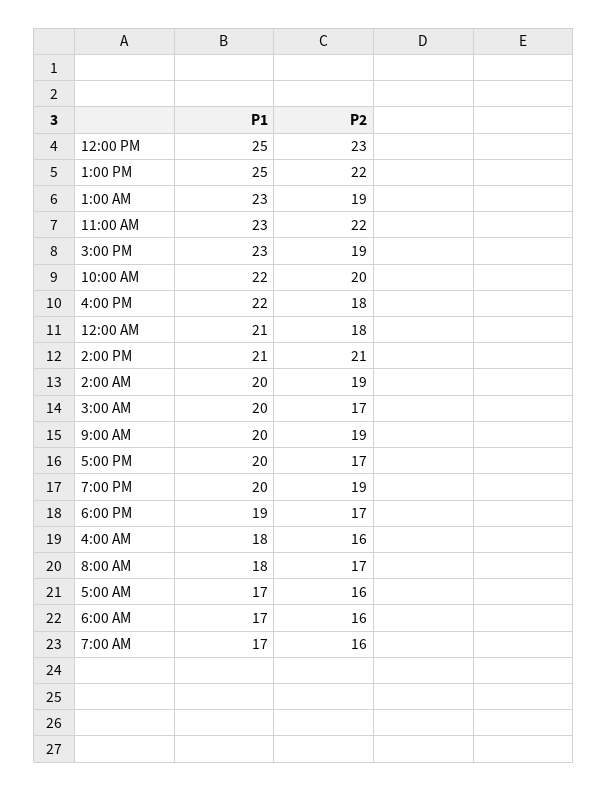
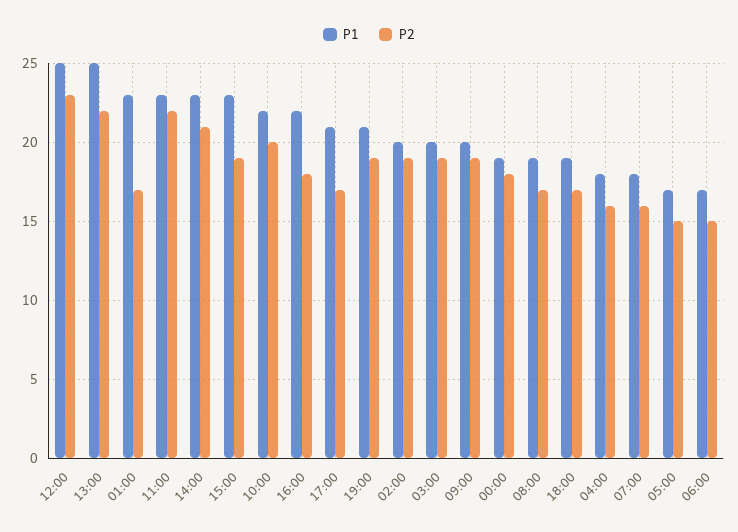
  {
    "P1": {
      "12:00 PM": 25,
      "1:00 PM": 25,
      "1:00 AM": 23,
      "11:00 AM": 23,
      "3:00 PM": 23,
      "10:00 AM": 22,
      "4:00 PM": 22,
-     "12:00 AM": 21,
+     "12:00 AM": 19,
-     "2:00 PM": 21,
+     "2:00 PM": 23,
      "2:00 AM": 20,
      "3:00 AM": 20,
      "9:00 AM": 20,
-     "5:00 PM": 20,
+     "5:00 PM": 21,
-     "7:00 PM": 20,
+     "7:00 PM": 21,
      "6:00 PM": 19,
      "4:00 AM": 18,
-     "8:00 AM": 18,
+     "8:00 AM": 19,
      "5:00 AM": 17,
      "6:00 AM": 17,
-     "7:00 AM": 17
+     "7:00 AM": 18
    },
    "P2": {
      "12:00 PM": 23,
      "1:00 PM": 22,
-     "1:00 AM": 19,
+     "1:00 AM": 17,
      "11:00 AM": 22,
      "3:00 PM": 19,
      "10:00 AM": 20,
      "4:00 PM": 18,
      "12:00 AM": 18,
      "2:00 PM": 21,
      "2:00 AM": 19,
-     "3:00 AM": 17,
+     "3:00 AM": 19,
      "9:00 AM": 19,
      "5:00 PM": 17,
      "7:00 PM": 19,
      "6:00 PM": 17,
      "4:00 AM": 16,
      "8:00 AM": 17,
-     "5:00 AM": 16,
+     "5:00 AM": 15,
-     "6:00 AM": 16,
+     "6:00 AM": 15,
      "7:00 AM": 16
    }
  }

